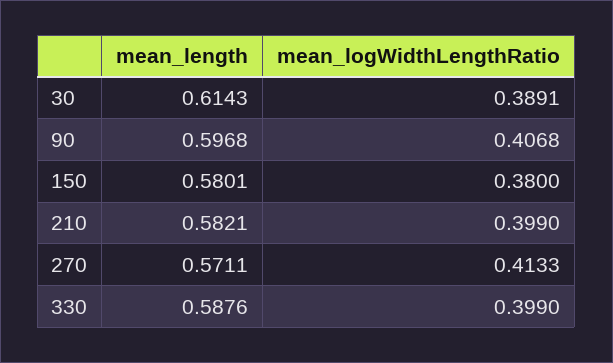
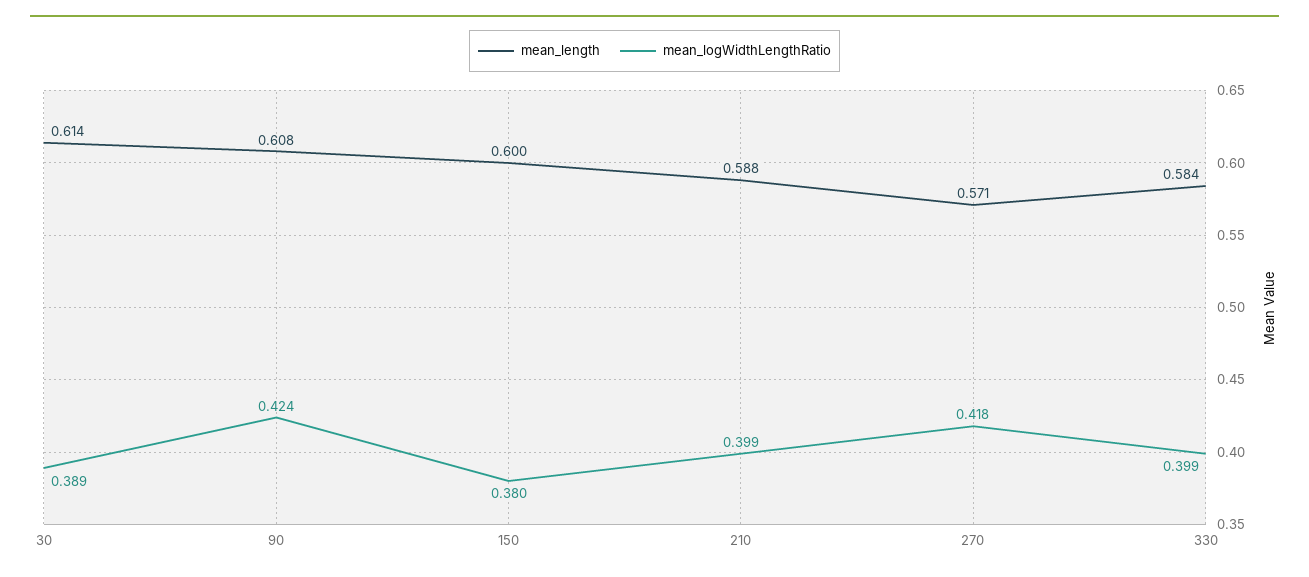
  {
    "mean_length": {
      "30": 0.6143,
-     "90": 0.5968,
+     "90": 0.608,
-     "150": 0.5801,
+     "150": 0.6,
-     "210": 0.5821,
+     "210": 0.588,
      "270": 0.5711,
-     "330": 0.5876
+     "330": 0.584
    },
    "mean_logWidthLengthRatio": {
      "30": 0.3891,
-     "90": 0.4068,
+     "90": 0.424,
      "150": 0.38,
      "210": 0.399,
-     "270": 0.4133,
+     "270": 0.418,
      "330": 0.399
    }
  }

